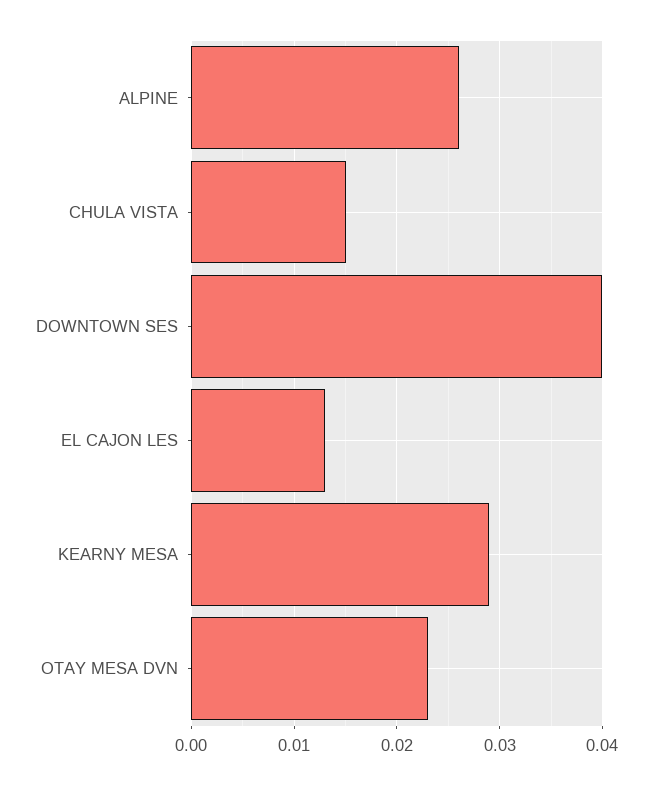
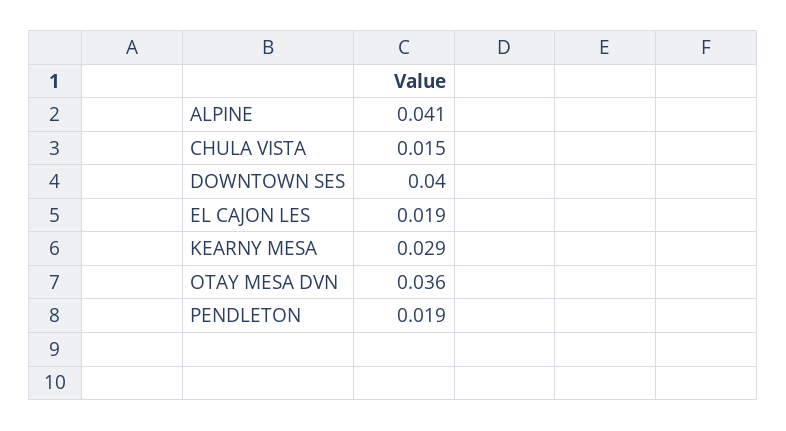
  {
-   "ALPINE": 0.026,
+   "ALPINE": 0.041,
    "CHULA VISTA": 0.015,
    "DOWNTOWN SES": 0.04,
-   "EL CAJON LES": 0.013,
+   "EL CAJON LES": 0.019,
    "KEARNY MESA": 0.029,
-   "OTAY MESA DVN": 0.023
+   "OTAY MESA DVN": 0.036,
+   "PENDLETON": 0.019
  }

